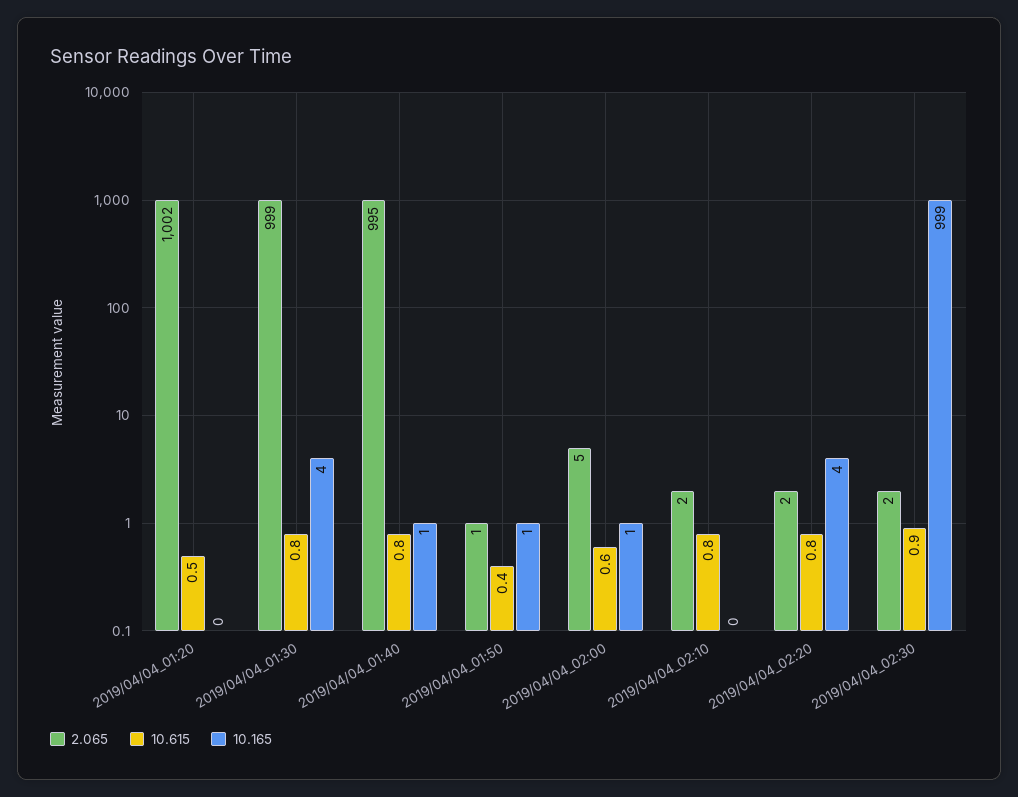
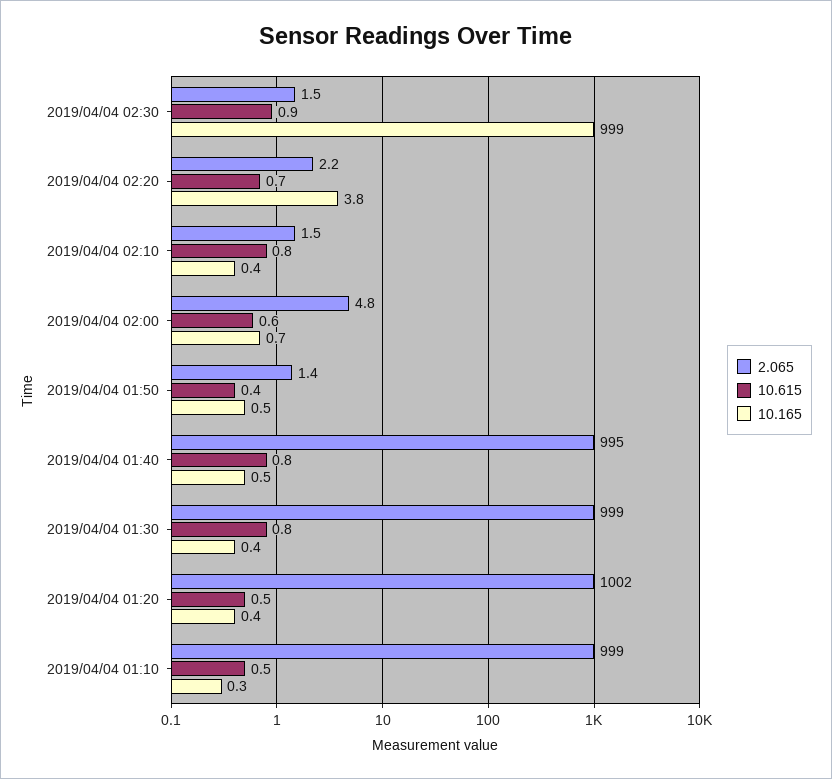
  {
    "2.065": {
      "2019/04/04_01:20": 1002,
      "2019/04/04_01:30": 999,
      "2019/04/04_01:40": 995,
      "2019/04/04_01:50": 1.4,
      "2019/04/04_02:00": 4.8,
      "2019/04/04_02:10": 1.5,
      "2019/04/04_02:20": 2.2,
-     "2019/04/04_02:30": 1.5
+     "2019/04/04_02:30": 1.5,
+     "2019/04/04 01:10": 999
    },
    "10.615": {
      "2019/04/04_01:20": 0.5,
      "2019/04/04_01:30": 0.8,
      "2019/04/04_01:40": 0.8,
      "2019/04/04_01:50": 0.4,
      "2019/04/04_02:00": 0.6,
      "2019/04/04_02:10": 0.8,
-     "2019/04/04_02:20": 0.8,
+     "2019/04/04_02:20": 0.7,
-     "2019/04/04_02:30": 0.9
+     "2019/04/04_02:30": 0.9,
+     "2019/04/04 01:10": 0.5
    },
    "10.165": {
      "2019/04/04_01:20": 0.4,
-     "2019/04/04_01:30": 4,
+     "2019/04/04_01:30": 0.4,
      "2019/04/04_01:40": 0.5,
      "2019/04/04_01:50": 0.5,
      "2019/04/04_02:00": 0.7,
      "2019/04/04_02:10": 0.4,
      "2019/04/04_02:20": 3.8,
-     "2019/04/04_02:30": 999
+     "2019/04/04_02:30": 999,
+     "2019/04/04 01:10": 0.3
    }
  }

